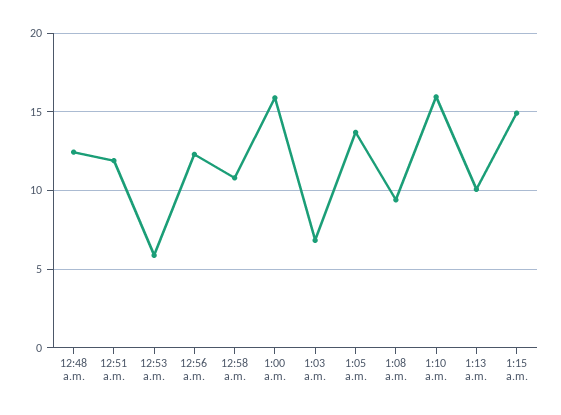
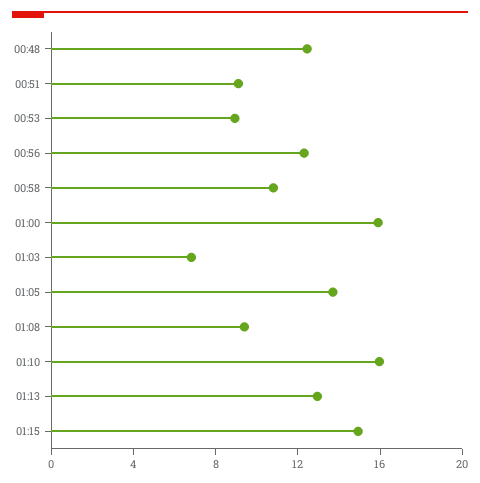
  {
    "12:48 a.m.": 12.5,
-   "12:51 a.m.": 12,
+   "12:51 a.m.": 9,
-   "12:53 a.m.": 6,
+   "12:53 a.m.": 9,
    "12:56 a.m.": 12.5,
    "12:58 a.m.": 11,
    "1:00 a.m.": 16,
    "1:03 a.m.": 7,
    "1:05 a.m.": 13.5,
    "1:08 a.m.": 9.5,
    "1:10 a.m.": 16,
-   "1:13 a.m.": 10,
+   "1:13 a.m.": 13,
    "1:15 a.m.": 15
  }

